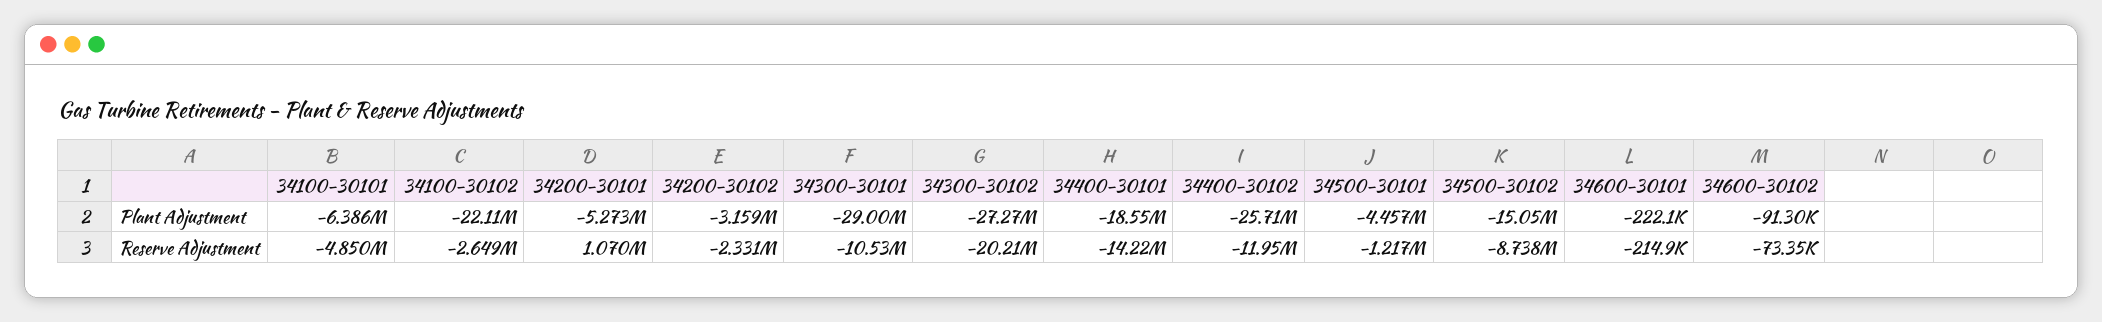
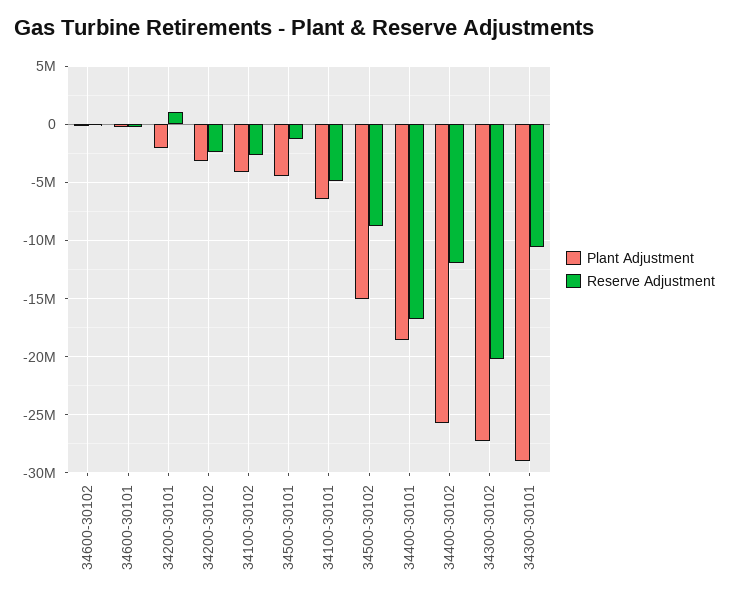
  {
    "Plant Adjustment": {
      "34100-30101": -6386000,
-     "34100-30102": -22110000,
+     "34100-30102": -4000000,
-     "34200-30101": -5273000,
+     "34200-30101": -2000000,
      "34200-30102": -3159000,
      "34300-30101": -29000000,
      "34300-30102": -27270000,
      "34400-30101": -18550000,
      "34400-30102": -25710000,
      "34500-30101": -4457000,
      "34500-30102": -15050000,
      "34600-30101": -222100,
      "34600-30102": -91300
    },
    "Reserve Adjustment": {
      "34100-30101": -4850000,
      "34100-30102": -2649000,
      "34200-30101": 1070000,
      "34200-30102": -2331000,
      "34300-30101": -10530000,
      "34300-30102": -20210000,
-     "34400-30101": -14220000,
+     "34400-30101": -17000000,
      "34400-30102": -11950000,
      "34500-30101": -1217000,
      "34500-30102": -8738000,
      "34600-30101": -214900,
      "34600-30102": -73350
    }
  }

